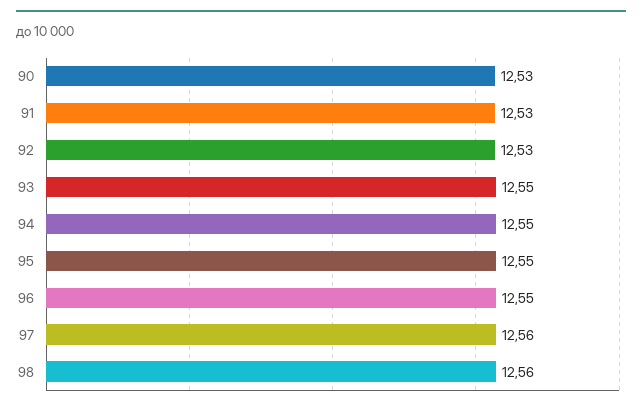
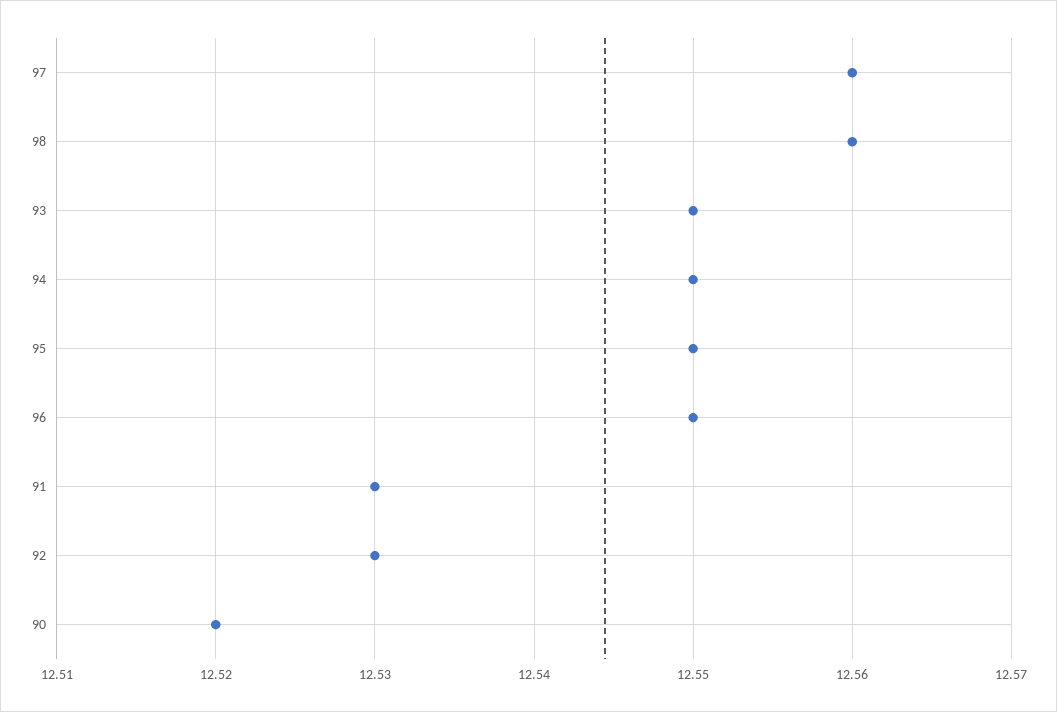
  {
-   "90": 12.53,
+   "90": 12.52,
    "91": 12.53,
    "92": 12.53,
    "93": 12.55,
    "94": 12.55,
    "95": 12.55,
    "96": 12.55,
    "97": 12.56,
    "98": 12.56
  }

